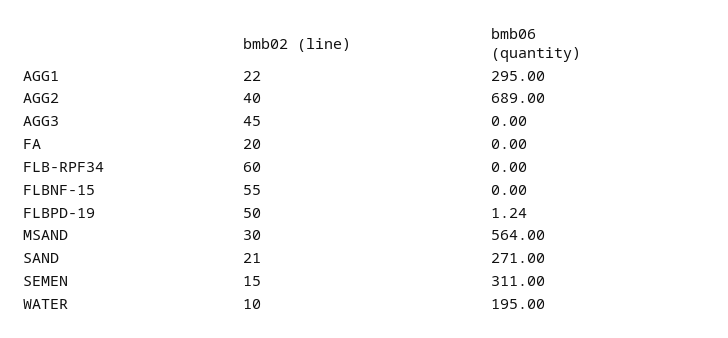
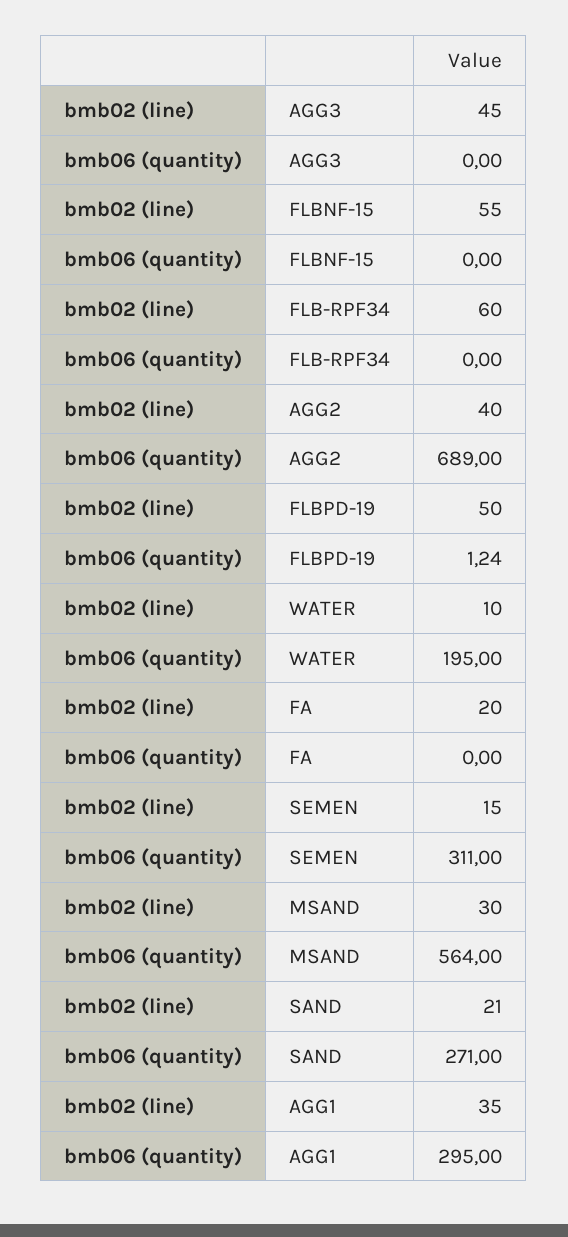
  {
    "bmb02 (line)": {
-     "AGG1": 22,
+     "AGG1": 35,
      "AGG2": 40,
      "AGG3": 45,
      "FA": 20,
      "FLB-RPF34": 60,
      "FLBNF-15": 55,
      "FLBPD-19": 50,
      "MSAND": 30,
      "SAND": 21,
      "SEMEN": 15,
      "WATER": 10
    },
    "bmb06 (quantity)": {
      "AGG1": 295,
      "AGG2": 689,
      "AGG3": 0,
      "FA": 0,
      "FLB-RPF34": 0,
      "FLBNF-15": 0,
      "FLBPD-19": 1.24,
      "MSAND": 564,
      "SAND": 271,
      "SEMEN": 311,
      "WATER": 195
    }
  }

